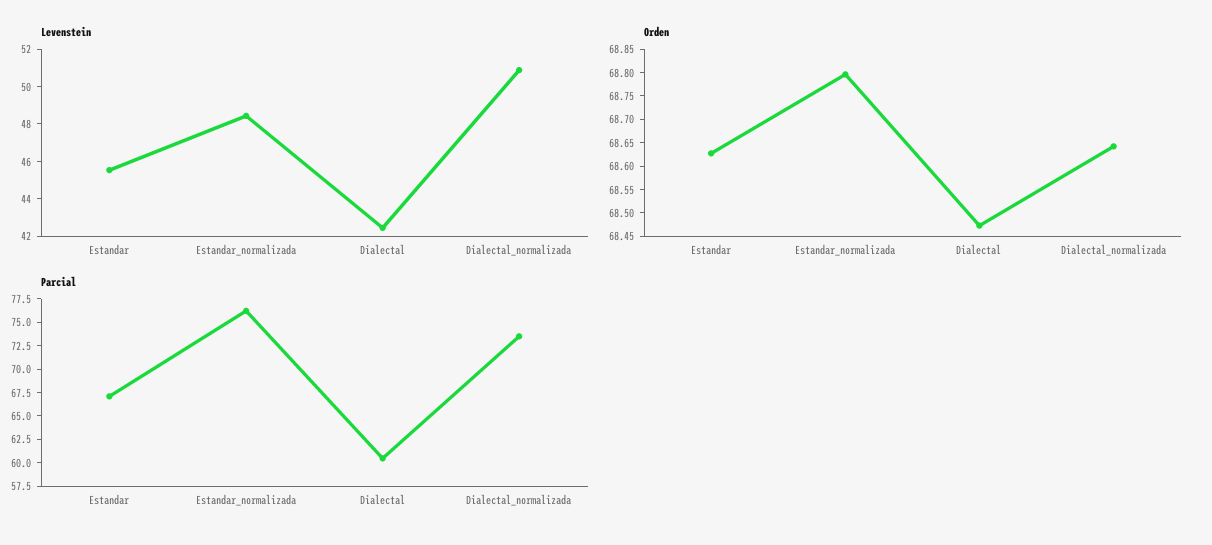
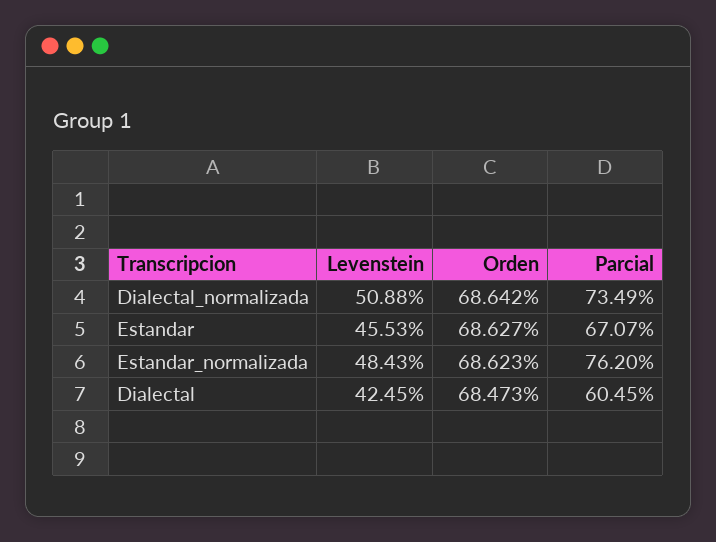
  {
    "Levenstein": {
      "Estandar": 45.53,
      "Estandar_normalizada": 48.43,
      "Dialectal": 42.45,
      "Dialectal_normalizada": 50.88
    },
    "Orden": {
      "Estandar": 68.627,
-     "Estandar_normalizada": 68.8,
+     "Estandar_normalizada": 68.623,
      "Dialectal": 68.473,
      "Dialectal_normalizada": 68.642
    },
    "Parcial": {
      "Estandar": 67.07,
      "Estandar_normalizada": 76.2,
      "Dialectal": 60.45,
      "Dialectal_normalizada": 73.49
    }
  }

